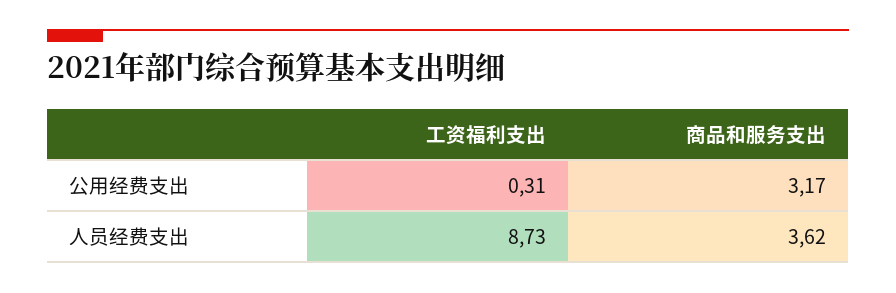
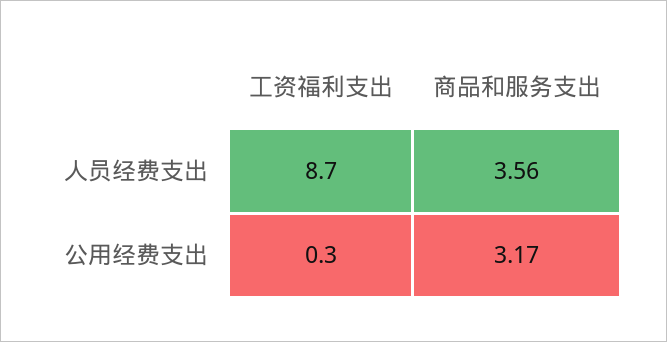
  {
    "工资福利支出": {
      "公用经费支出": 0.31,
      "人员经费支出": 8.73
    },
    "商品和服务支出": {
      "公用经费支出": 3.17,
-     "人员经费支出": 3.62
+     "人员经费支出": 3.56
    }
  }

